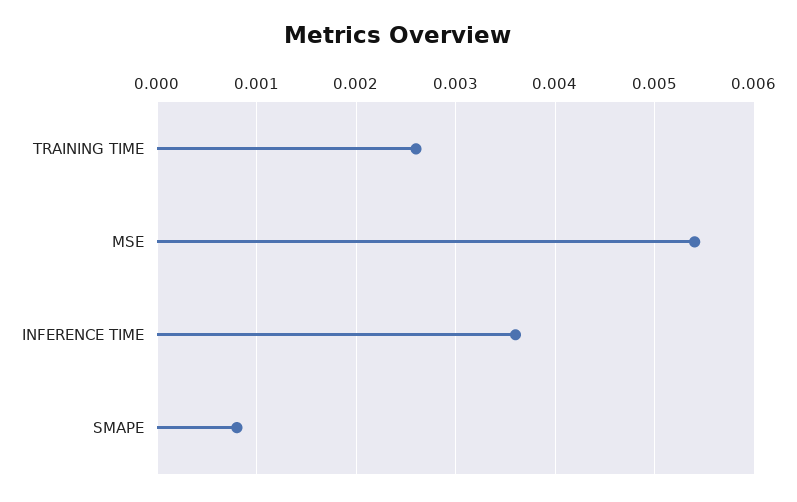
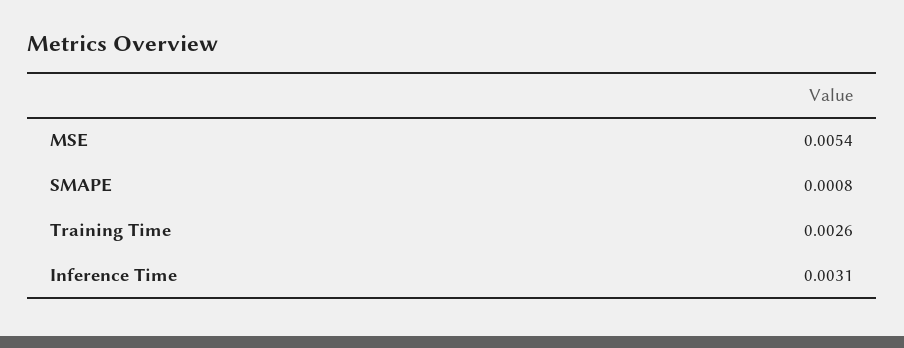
  {
    "TRAINING TIME": 0.0026,
    "MSE": 0.0054,
-   "INFERENCE TIME": 0.0036,
+   "INFERENCE TIME": 0.0031,
    "SMAPE": 0.0008
  }

